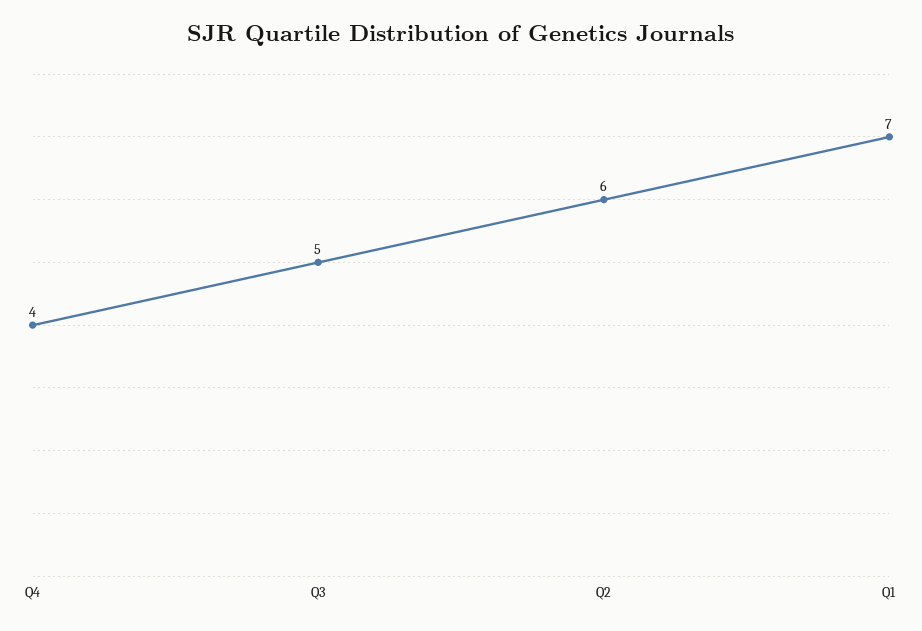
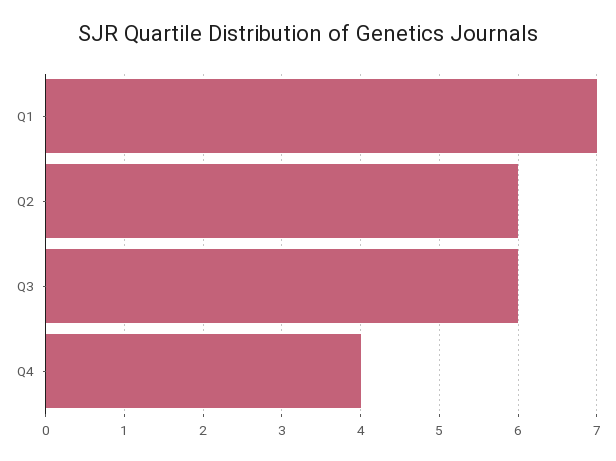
  {
    "Q4": 4,
-   "Q3": 5,
+   "Q3": 6,
    "Q2": 6,
    "Q1": 7
  }

